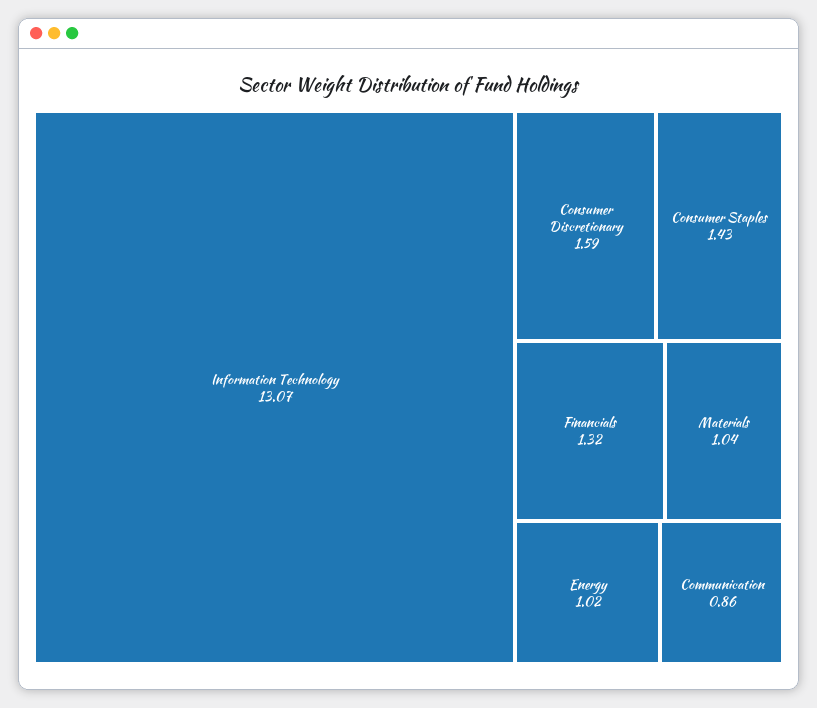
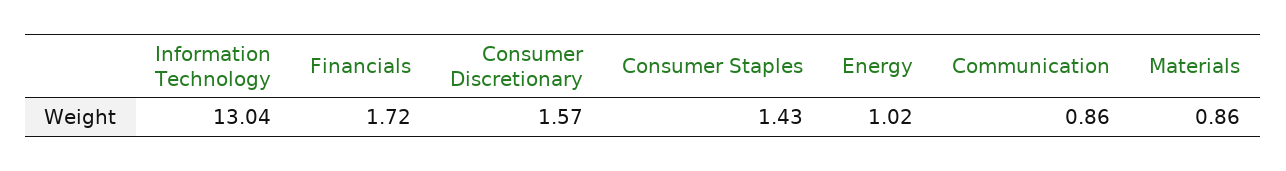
  {
-   "Information Technology": 13.07,
+   "Information Technology": 13.04,
-   "Consumer Discretionary": 1.59,
+   "Consumer Discretionary": 1.57,
    "Consumer Staples": 1.43,
-   "Financials": 1.32,
+   "Financials": 1.72,
-   "Materials": 1.04,
+   "Materials": 0.86,
    "Energy": 1.02,
    "Communication": 0.86
  }

